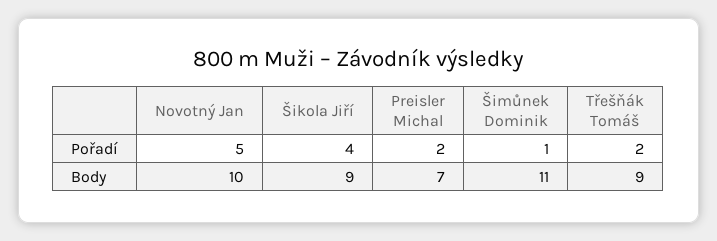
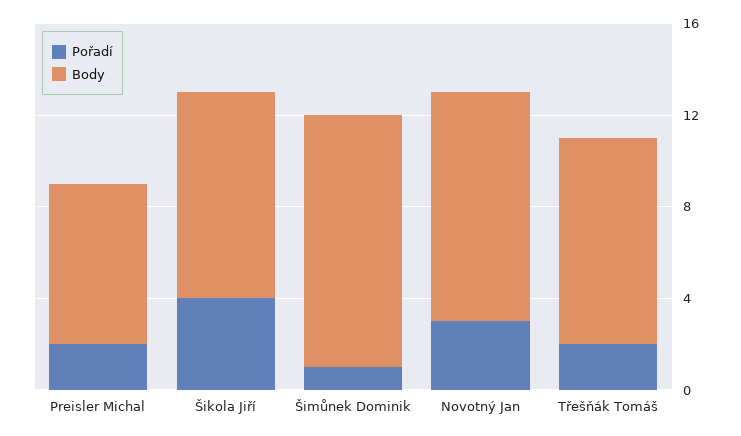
  {
    "Pořadí": {
-     "Novotný Jan": 5,
+     "Novotný Jan": 3,
      "Šikola Jiří": 4,
      "Preisler Michal": 2,
      "Šimůnek Dominik": 1,
      "Třešňák Tomáš": 2
    },
    "Body": {
      "Novotný Jan": 10,
      "Šikola Jiří": 9,
      "Preisler Michal": 7,
      "Šimůnek Dominik": 11,
      "Třešňák Tomáš": 9
    }
  }

